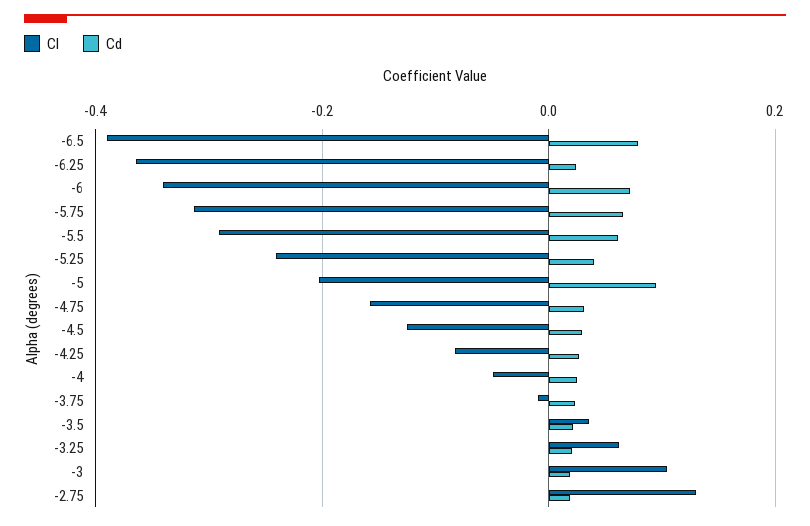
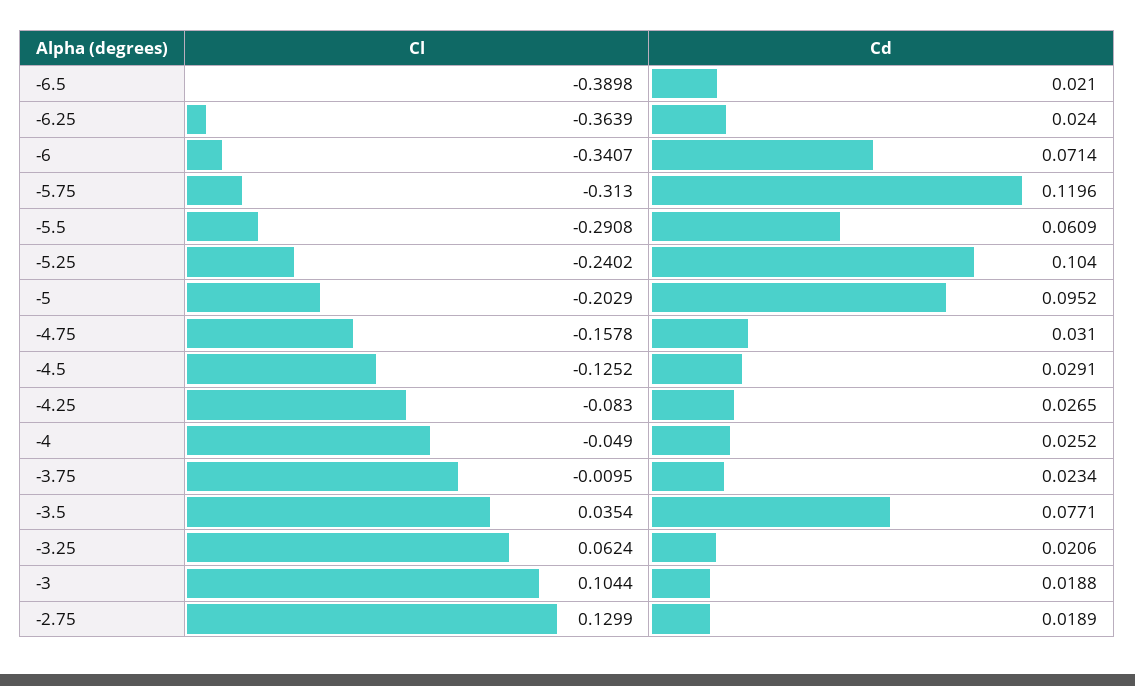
  {
    "Cl": {
      "-6.5": -0.3898,
      "-6.25": -0.3639,
      "-6": -0.3407,
      "-5.75": -0.313,
      "-5.5": -0.2908,
      "-5.25": -0.2402,
      "-5": -0.2029,
      "-4.75": -0.1578,
      "-4.5": -0.1252,
      "-4.25": -0.083,
      "-4": -0.049,
      "-3.75": -0.0095,
      "-3.5": 0.0354,
      "-3.25": 0.0624,
      "-3": 0.1044,
      "-2.75": 0.1299
    },
    "Cd": {
-     "-6.5": 0.08,
+     "-6.5": 0.021,
      "-6.25": 0.024,
      "-6": 0.0714,
-     "-5.75": 0.06,
+     "-5.75": 0.1196,
      "-5.5": 0.0609,
-     "-5.25": 0.04,
+     "-5.25": 0.104,
      "-5": 0.0952,
      "-4.75": 0.031,
      "-4.5": 0.0291,
      "-4.25": 0.0265,
      "-4": 0.0252,
      "-3.75": 0.0234,
-     "-3.5": 0.02,
+     "-3.5": 0.0771,
      "-3.25": 0.0206,
      "-3": 0.0188,
      "-2.75": 0.0189
    }
  }

